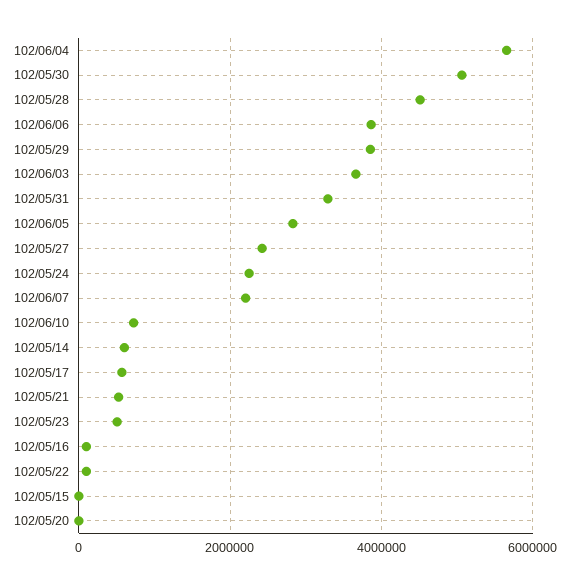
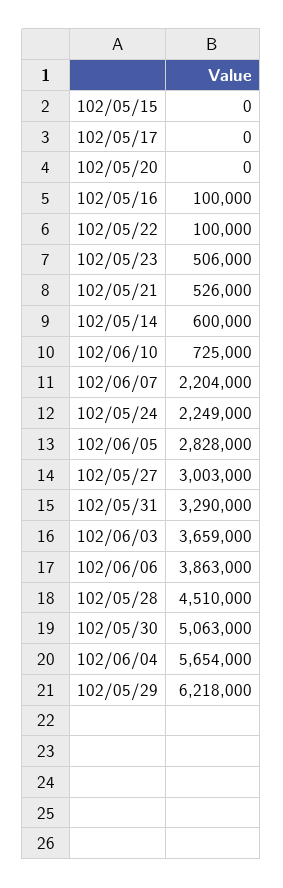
  {
    "102/06/04": 5654000,
    "102/05/30": 5063000,
    "102/05/28": 4510000,
    "102/06/06": 3863000,
-   "102/05/29": 3800000,
+   "102/05/29": 6218000,
    "102/06/03": 3659000,
    "102/05/31": 3290000,
    "102/06/05": 2828000,
-   "102/05/27": 2400000,
+   "102/05/27": 3003000,
    "102/05/24": 2249000,
    "102/06/07": 2204000,
    "102/06/10": 725000,
    "102/05/14": 600000,
-   "102/05/17": 600000,
+   "102/05/17": 0,
    "102/05/21": 526000,
    "102/05/23": 506000,
    "102/05/16": 100000,
    "102/05/22": 100000,
    "102/05/15": 0,
    "102/05/20": 0
  }

